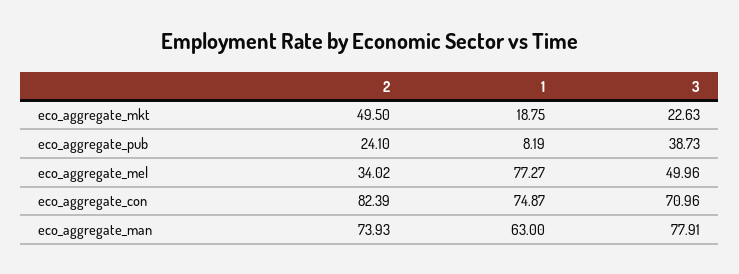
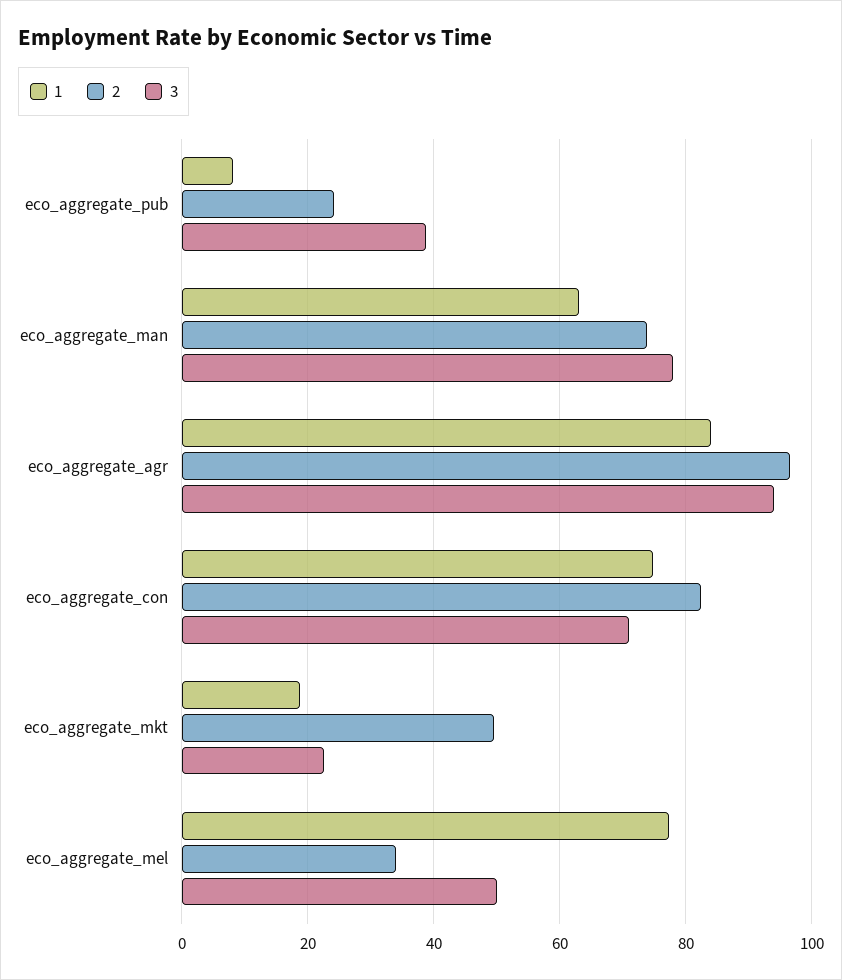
  {
    "2": {
      "eco_aggregate_mkt": 49.5,
      "eco_aggregate_pub": 24.1,
      "eco_aggregate_mel": 34.02,
      "eco_aggregate_con": 82.39,
-     "eco_aggregate_man": 73.93
+     "eco_aggregate_man": 73.93,
+     "eco_aggregate_agr": 96
    },
    "1": {
      "eco_aggregate_mkt": 18.75,
      "eco_aggregate_pub": 8.19,
      "eco_aggregate_mel": 77.27,
      "eco_aggregate_con": 74.87,
-     "eco_aggregate_man": 63
+     "eco_aggregate_man": 63,
+     "eco_aggregate_agr": 84
    },
    "3": {
      "eco_aggregate_mkt": 22.63,
      "eco_aggregate_pub": 38.73,
      "eco_aggregate_mel": 49.96,
      "eco_aggregate_con": 70.96,
-     "eco_aggregate_man": 77.91
+     "eco_aggregate_man": 77.91,
+     "eco_aggregate_agr": 94
    }
  }

